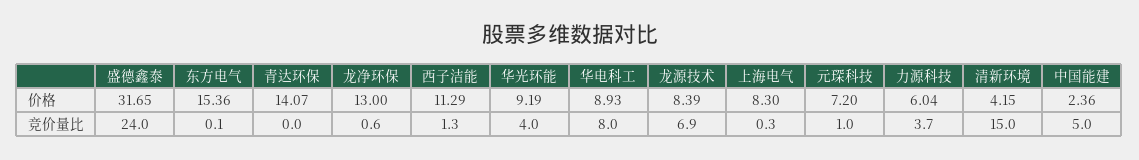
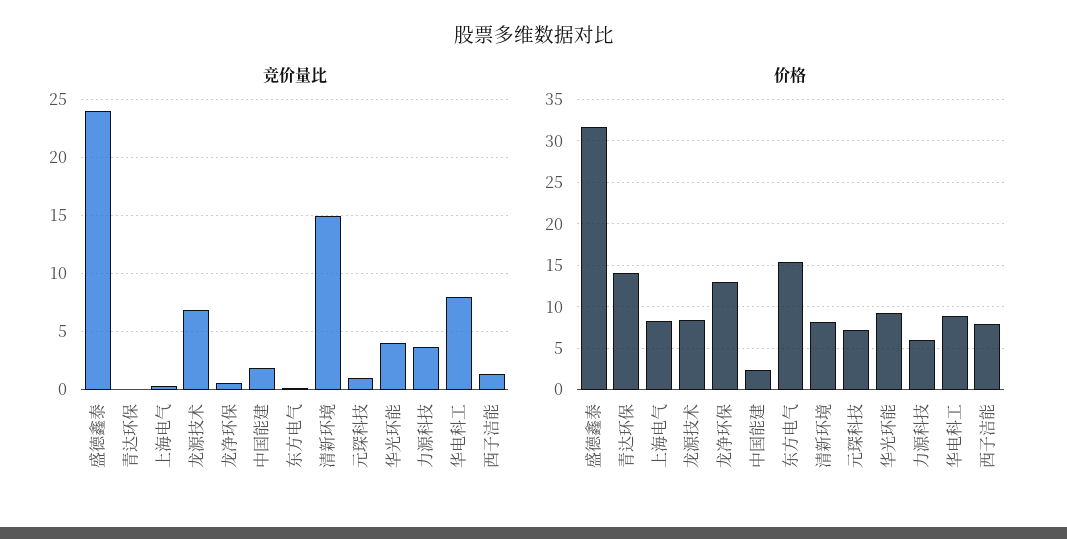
  {
    "价格": {
      "盛德鑫泰": 31.65,
      "东方电气": 15.36,
      "青达环保": 14.07,
      "龙净环保": 13,
-     "西子洁能": 11.29,
+     "西子洁能": 8,
      "华光环能": 9.19,
      "华电科工": 8.93,
      "龙源技术": 8.39,
      "上海电气": 8.3,
      "元琛科技": 7.2,
      "力源科技": 6.04,
-     "清新环境": 4.15,
+     "清新环境": 8,
      "中国能建": 2.36
    },
    "竞价量比": {
      "盛德鑫泰": 24,
      "东方电气": 0.1,
      "青达环保": 0,
      "龙净环保": 0.6,
      "西子洁能": 1.3,
      "华光环能": 4,
      "华电科工": 8,
      "龙源技术": 6.9,
      "上海电气": 0.3,
      "元琛科技": 1,
      "力源科技": 3.7,
      "清新环境": 15,
-     "中国能建": 5
+     "中国能建": 2
    }
  }

